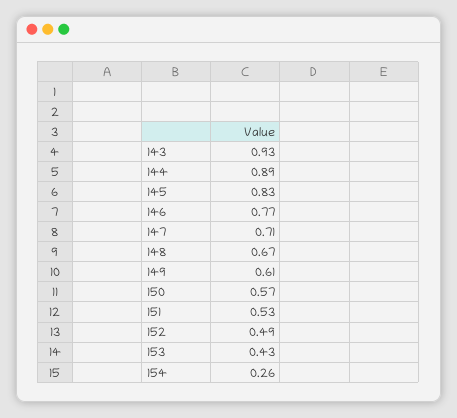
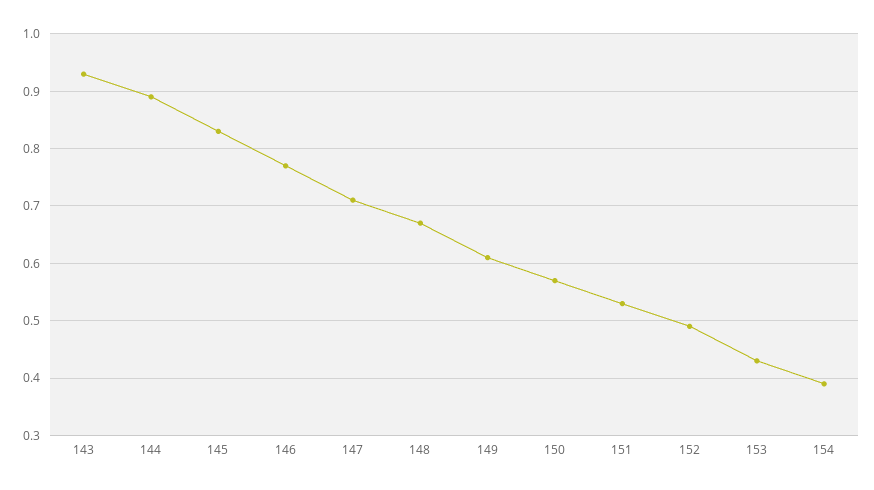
  {
    "143": 0.93,
    "144": 0.89,
    "145": 0.83,
    "146": 0.77,
    "147": 0.71,
    "148": 0.67,
    "149": 0.61,
    "150": 0.57,
    "151": 0.53,
    "152": 0.49,
    "153": 0.43,
-   "154": 0.26
+   "154": 0.4
  }

